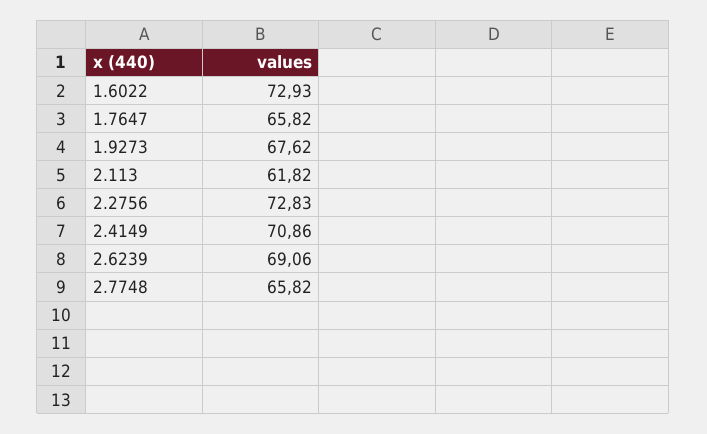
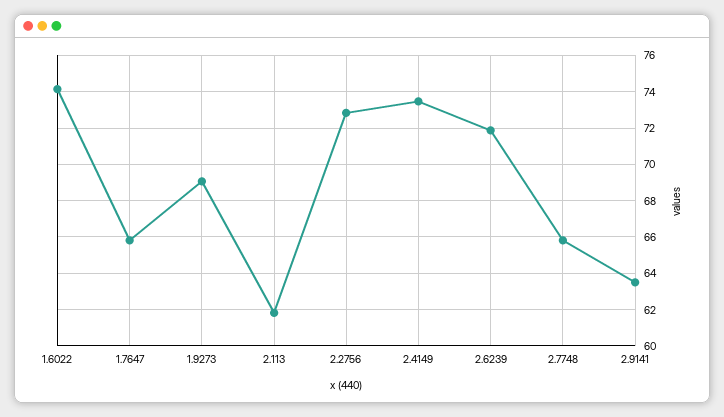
  {
-   "1.6022": 72.93,
+   "1.6022": 74,
    "1.7647": 65.82,
-   "1.9273": 67.62,
+   "1.9273": 69,
    "2.113": 61.82,
    "2.2756": 72.83,
-   "2.4149": 70.86,
+   "2.4149": 73.5,
-   "2.6239": 69.06,
+   "2.6239": 72,
-   "2.7748": 65.82
+   "2.7748": 65.82,
+   "2.9141": 63.5
  }

